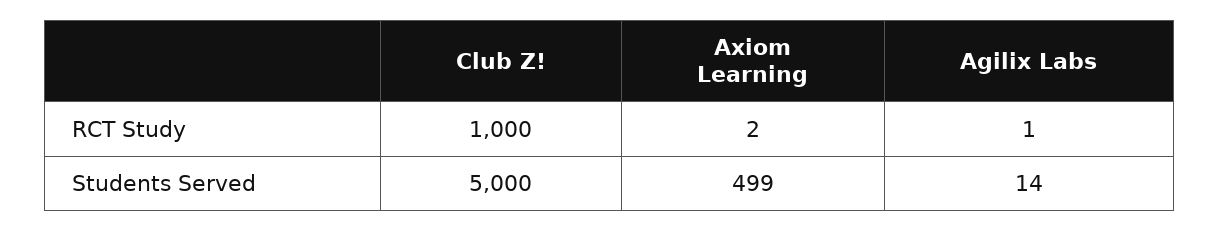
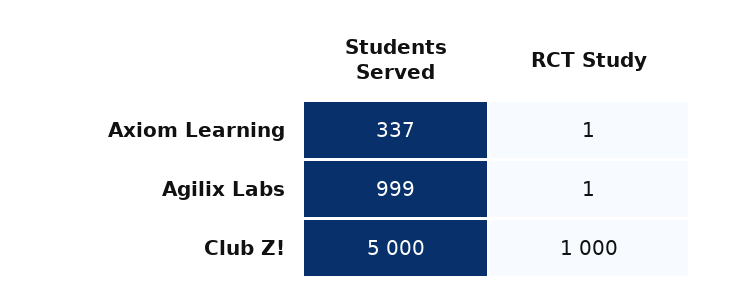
  {
    "Club Z!": {
      "RCT Study": 1000,
      "Students Served": 5000
    },
    "Axiom Learning": {
-     "RCT Study": 2,
+     "RCT Study": 1,
-     "Students Served": 499
+     "Students Served": 337
    },
    "Agilix Labs": {
      "RCT Study": 1,
-     "Students Served": 14
+     "Students Served": 999
    }
  }

